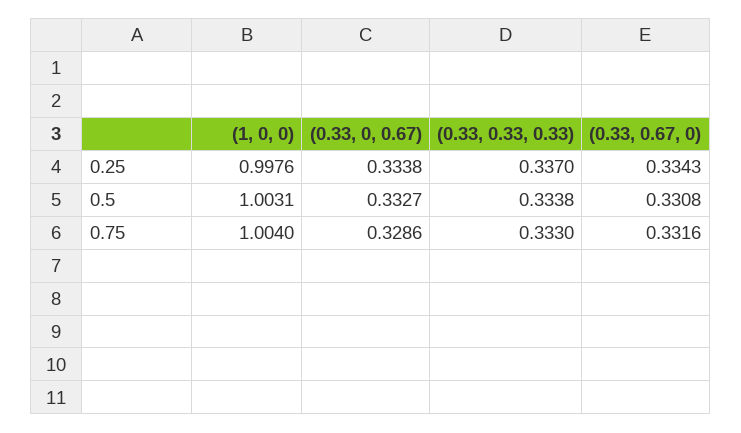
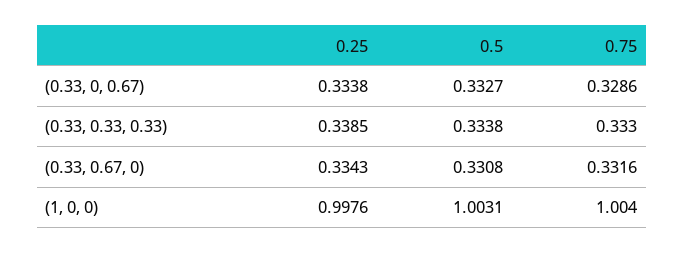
  {
    "(1, 0, 0)": {
      "0.25": 0.9976,
      "0.5": 1.0031,
      "0.75": 1.004
    },
    "(0.33, 0, 0.67)": {
      "0.25": 0.3338,
      "0.5": 0.3327,
      "0.75": 0.3286
    },
    "(0.33, 0.33, 0.33)": {
-     "0.25": 0.337,
+     "0.25": 0.3385,
      "0.5": 0.3338,
      "0.75": 0.333
    },
    "(0.33, 0.67, 0)": {
      "0.25": 0.3343,
      "0.5": 0.3308,
      "0.75": 0.3316
    }
  }

